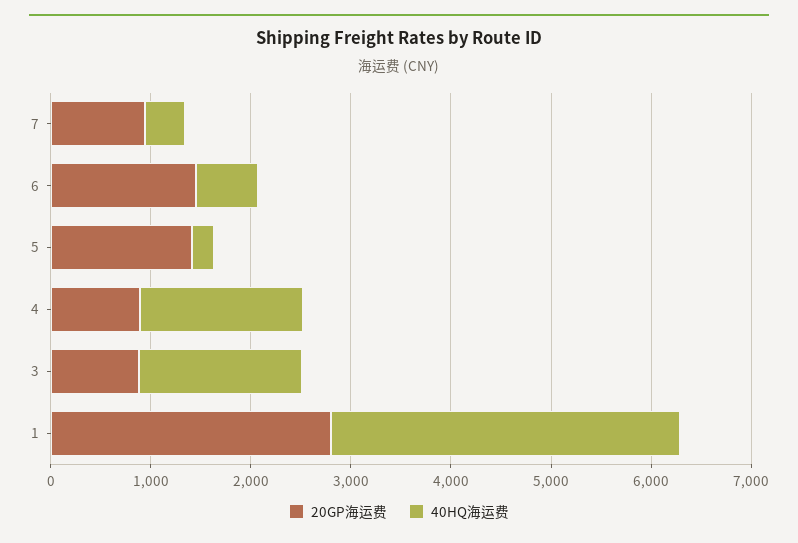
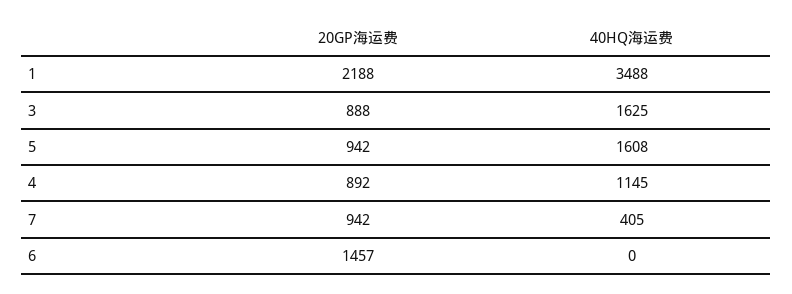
  {
    "20GP海运费": {
      "7": 942,
      "6": 1457,
-     "5": 1400,
+     "5": 942,
      "4": 892,
      "3": 888,
-     "1": 2800
+     "1": 2188
    },
    "40HQ海运费": {
      "7": 405,
-     "6": 600,
+     "6": 0,
-     "5": 200,
+     "5": 1608,
-     "4": 1600,
+     "4": 1145,
      "3": 1625,
      "1": 3488
    }
  }

